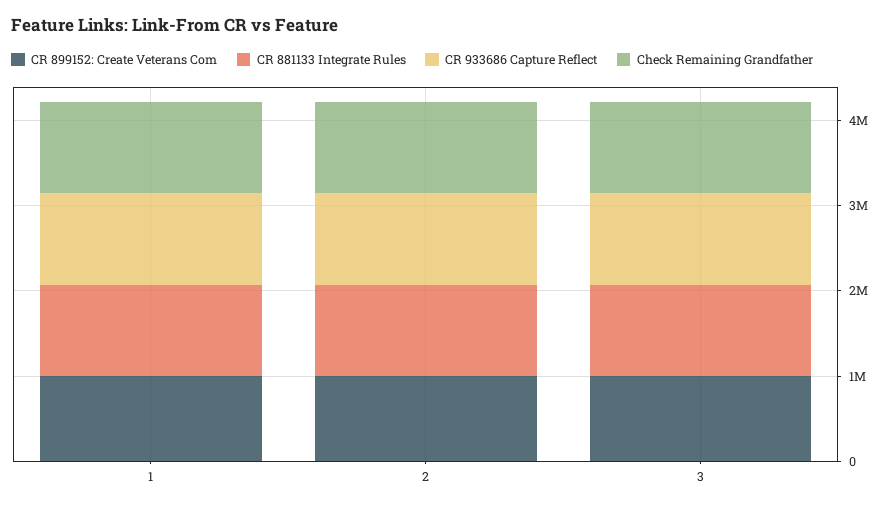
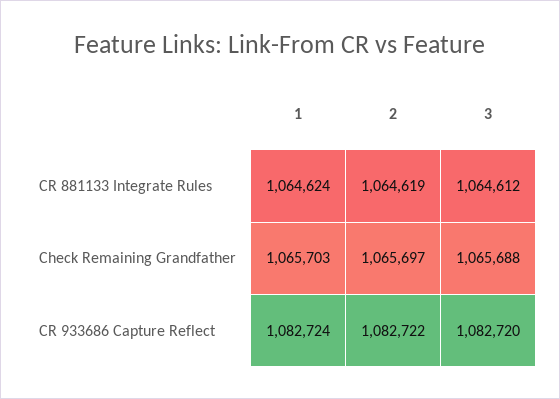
  {
-   "CR 899152: Create Veterans Com": {
-     "1": 1000000,
-     "2": 1000000,
-     "3": 1000000
-   },
    "CR 881133 Integrate Rules": {
      "1": 1064624,
      "2": 1064619,
      "3": 1064612
    },
    "CR 933686 Capture Reflect": {
      "1": 1082724,
      "2": 1082722,
      "3": 1082720
    },
    "Check Remaining Grandfather": {
      "1": 1065703,
      "2": 1065697,
      "3": 1065688
    }
  }

